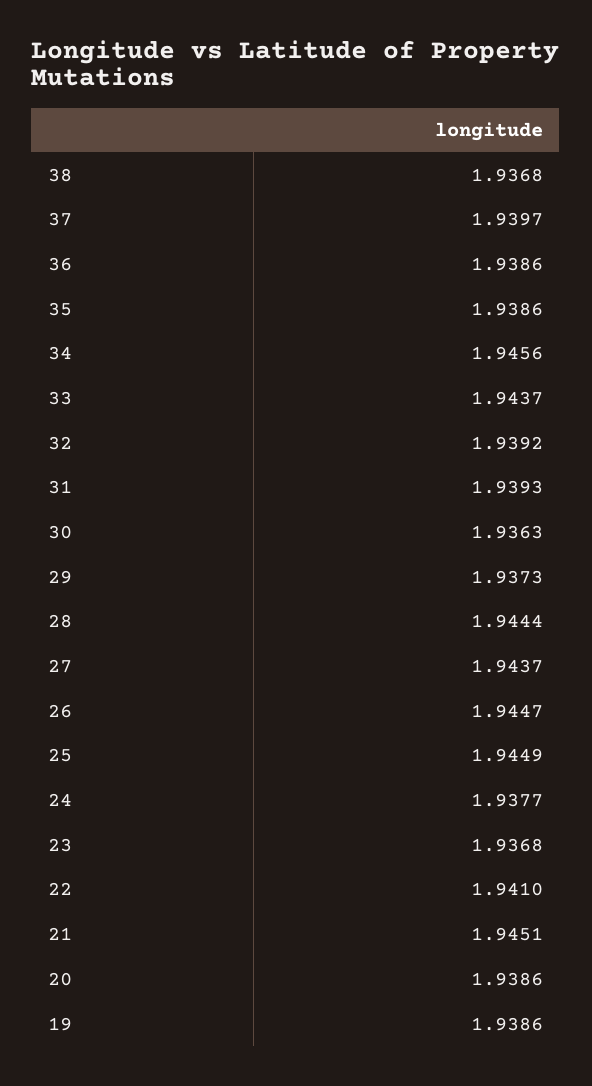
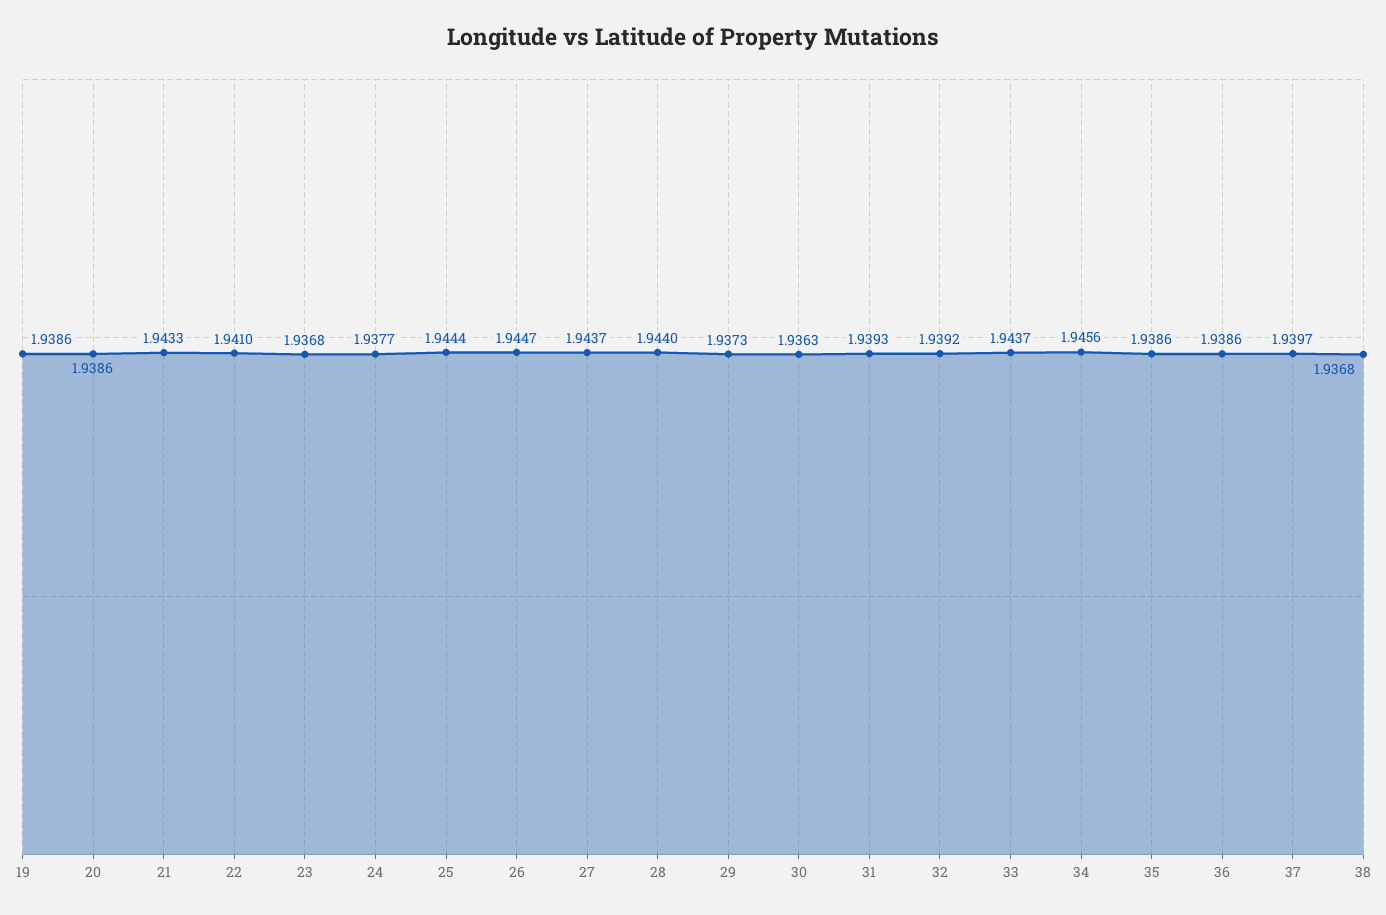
  {
    "38": 1.9368,
    "37": 1.9397,
    "36": 1.9386,
    "35": 1.9386,
    "34": 1.9456,
    "33": 1.9437,
    "32": 1.9392,
    "31": 1.9393,
    "30": 1.9363,
    "29": 1.9373,
-   "28": 1.9444,
+   "28": 1.944,
    "27": 1.9437,
    "26": 1.9447,
-   "25": 1.9449,
+   "25": 1.9444,
    "24": 1.9377,
    "23": 1.9368,
    "22": 1.941,
-   "21": 1.9451,
+   "21": 1.9433,
    "20": 1.9386,
    "19": 1.9386
  }

